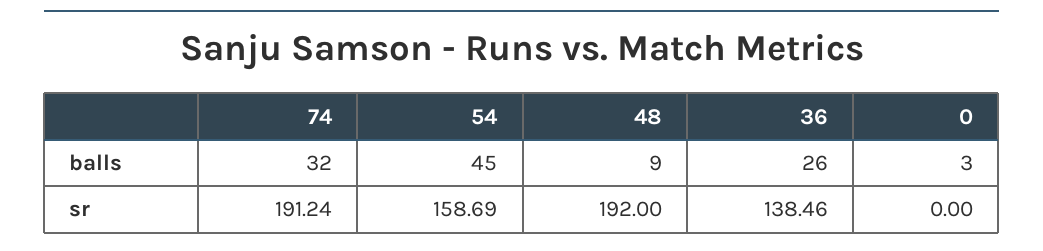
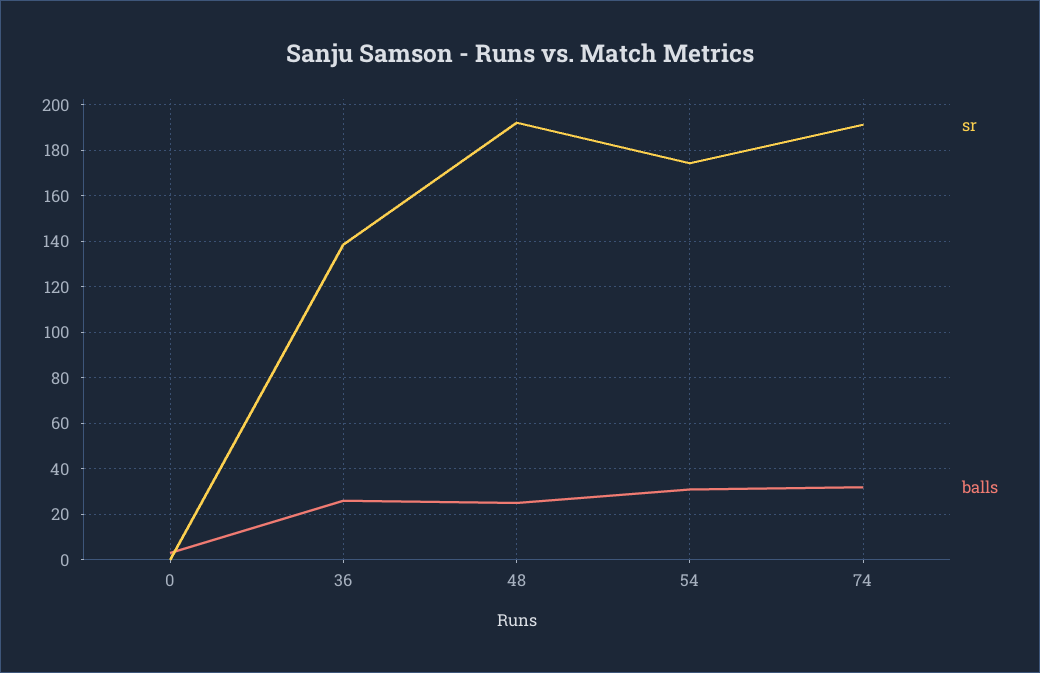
  {
    "balls": {
      "74": 32,
-     "54": 45,
+     "54": 30,
-     "48": 9,
+     "48": 25,
      "36": 26,
      "0": 3
    },
    "sr": {
      "74": 191.24,
-     "54": 158.69,
+     "54": 175,
      "48": 192,
      "36": 138.46,
      "0": 0
    }
  }

